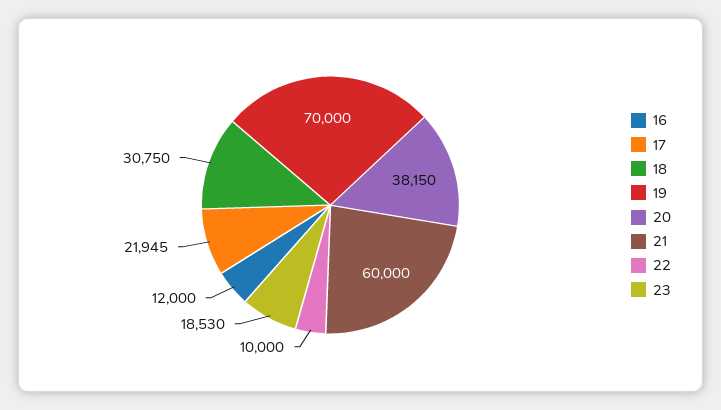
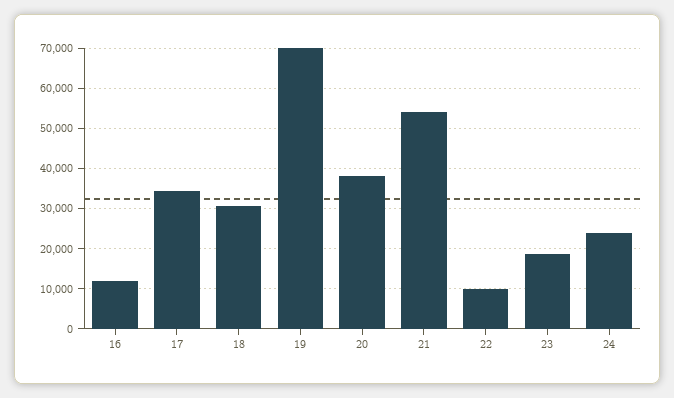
  {
    "16": 12000,
-   "17": 21945,
+   "17": 34000,
    "18": 30750,
    "19": 70000,
    "20": 38150,
-   "21": 60000,
+   "21": 54000,
    "22": 10000,
-   "23": 18530
+   "23": 18530,
+   "24": 24000
  }

